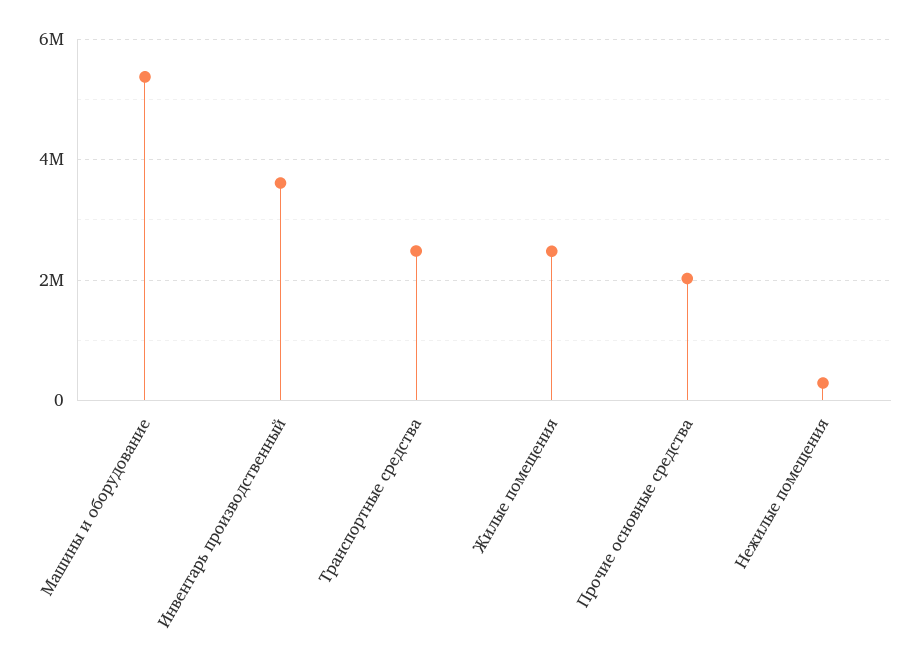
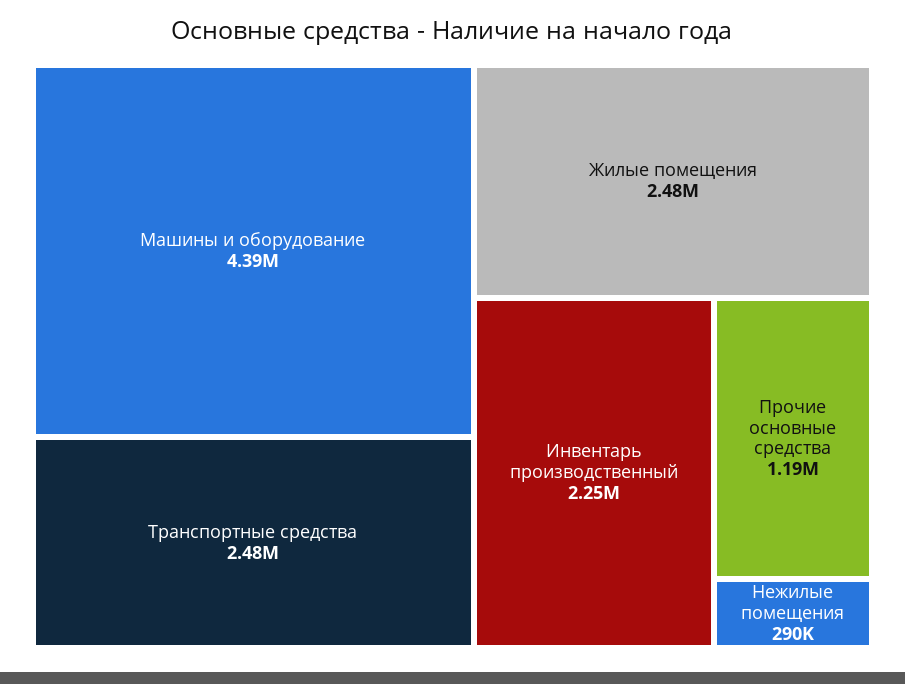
  {
-   "Машины и оборудование": 5400000,
+   "Машины и оборудование": 4390000,
-   "Инвентарь производственный": 3600000,
+   "Инвентарь производственный": 2250000,
    "Транспортные средства": 2480000,
    "Жилые помещения": 2480000,
-   "Прочие основные средства": 2000000,
+   "Прочие основные средства": 1190000,
    "Нежилые помещения": 290000
  }

